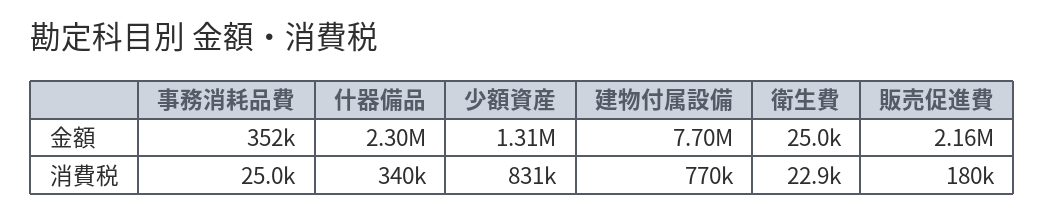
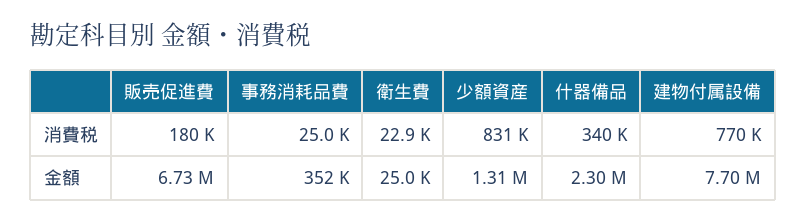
  {
    "事務消耗品費": {
      "金額": 352000,
      "消費税": 25000
    },
    "什器備品": {
      "金額": 2300000,
      "消費税": 340000
    },
    "少額資産": {
      "金額": 1310000,
      "消費税": 831000
    },
    "建物付属設備": {
      "金額": 7700000,
      "消費税": 770000
    },
    "衛生費": {
      "金額": 25000,
      "消費税": 22900
    },
    "販売促進費": {
-     "金額": 2160000,
+     "金額": 6730000,
      "消費税": 180000
    }
  }

